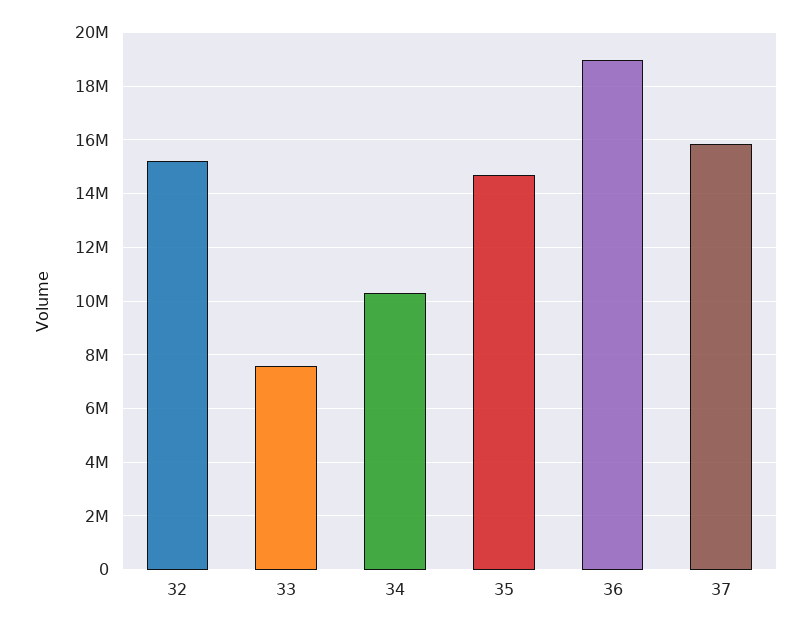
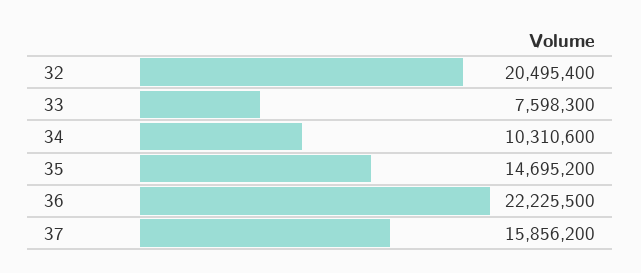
  {
-   "32": 15250000,
+   "32": 20495400,
    "33": 7598300,
    "34": 10310600,
    "35": 14695200,
-   "36": 19000000,
+   "36": 22225500,
    "37": 15856200
  }

